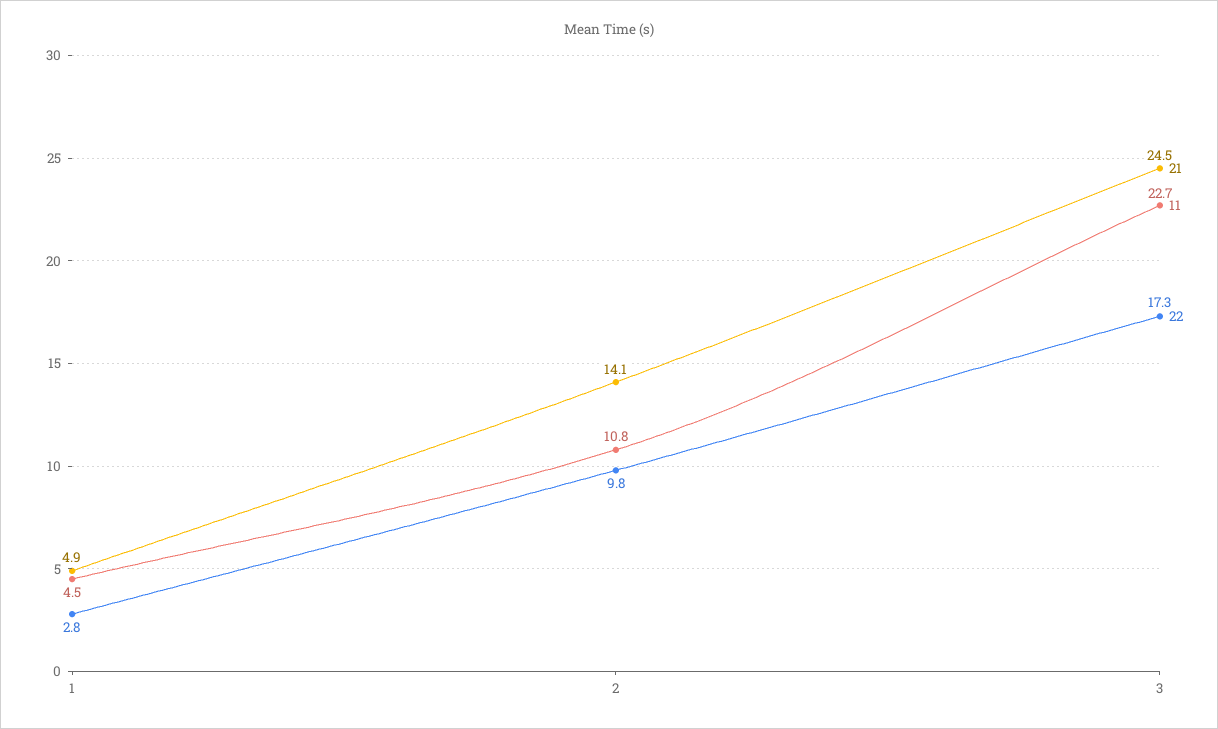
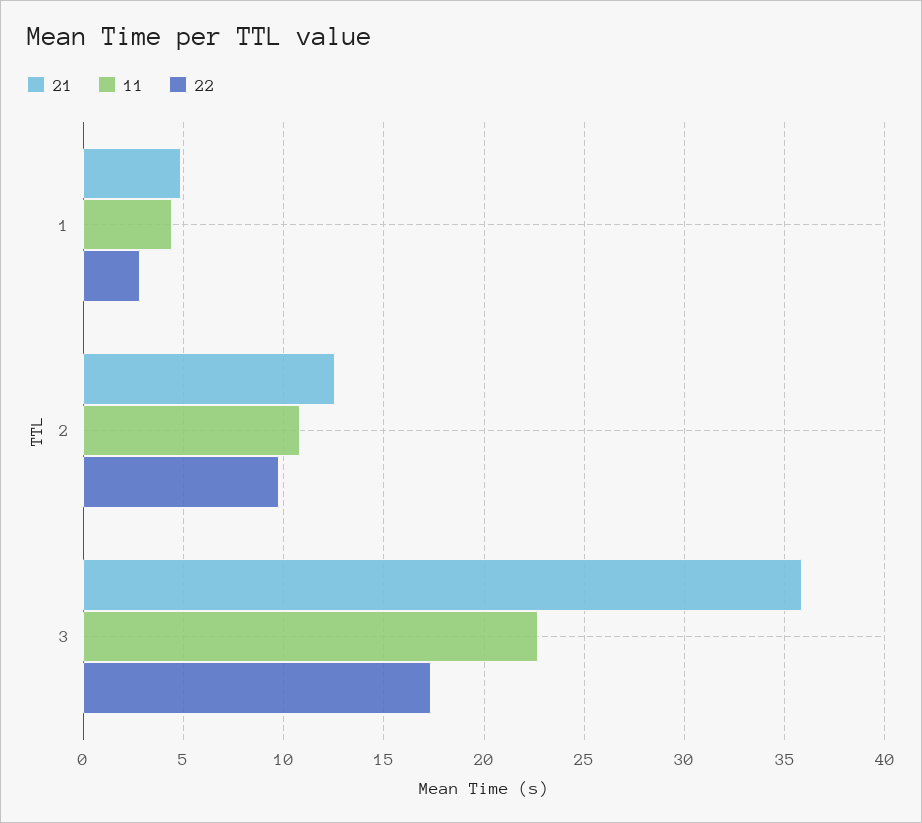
  {
    "21": {
      "1": 4.9,
-     "2": 14.1,
+     "2": 12.5,
-     "3": 24.5
+     "3": 36
    },
    "11": {
      "1": 4.5,
      "2": 10.8,
      "3": 22.7
    },
    "22": {
      "1": 2.8,
      "2": 9.8,
      "3": 17.3
    }
  }

